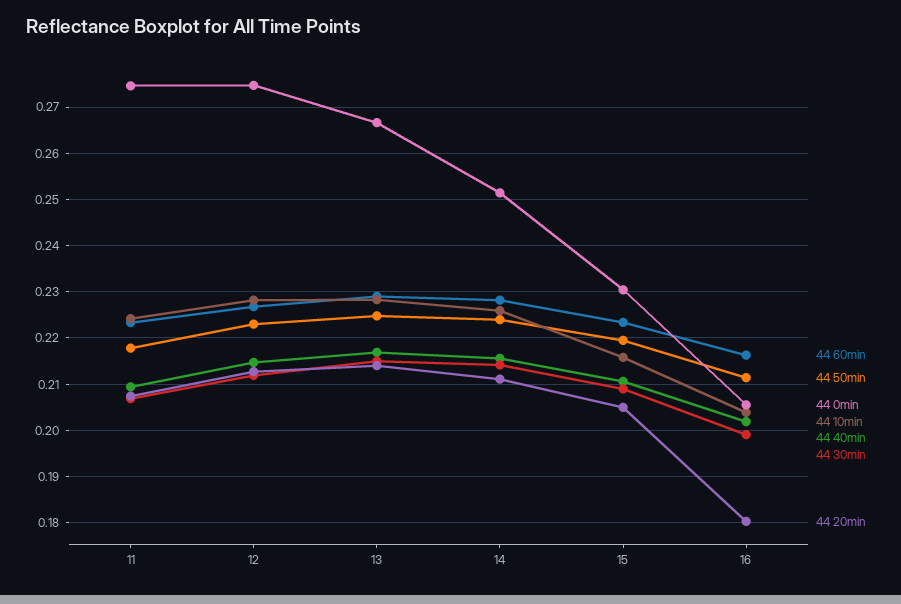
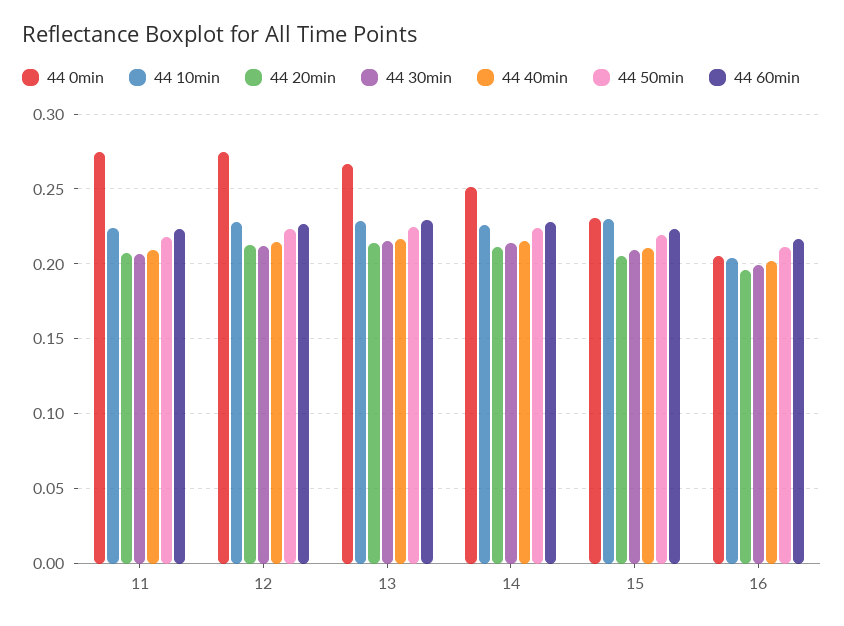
  {
    "44 60min": {
      "11": 0.224,
      "12": 0.226,
      "13": 0.23,
      "14": 0.228,
      "15": 0.224,
      "16": 0.216
    },
    "44 50min": {
      "11": 0.218,
      "12": 0.224,
      "13": 0.224,
      "14": 0.224,
      "15": 0.22,
      "16": 0.212
    },
    "44 0min": {
      "11": 0.274,
      "12": 0.274,
      "13": 0.266,
      "14": 0.252,
      "15": 0.23,
      "16": 0.206
    },
    "44 10min": {
      "11": 0.224,
      "12": 0.228,
      "13": 0.228,
      "14": 0.226,
-     "15": 0.216,
+     "15": 0.23,
      "16": 0.204
    },
    "44 40min": {
      "11": 0.21,
      "12": 0.214,
      "13": 0.216,
      "14": 0.216,
      "15": 0.21,
      "16": 0.202
    },
    "44 30min": {
      "11": 0.206,
      "12": 0.212,
      "13": 0.216,
      "14": 0.214,
      "15": 0.21,
      "16": 0.2
    },
    "44 20min": {
      "11": 0.208,
      "12": 0.212,
      "13": 0.214,
      "14": 0.212,
      "15": 0.206,
-     "16": 0.18
+     "16": 0.195
    }
  }

